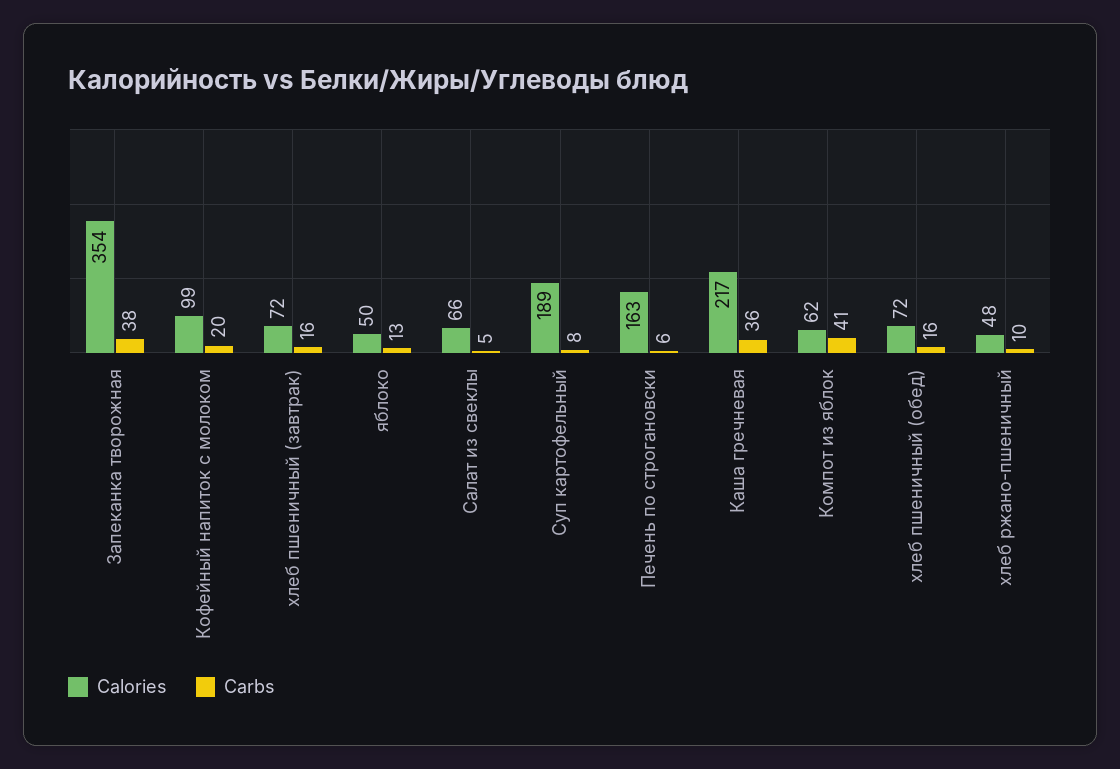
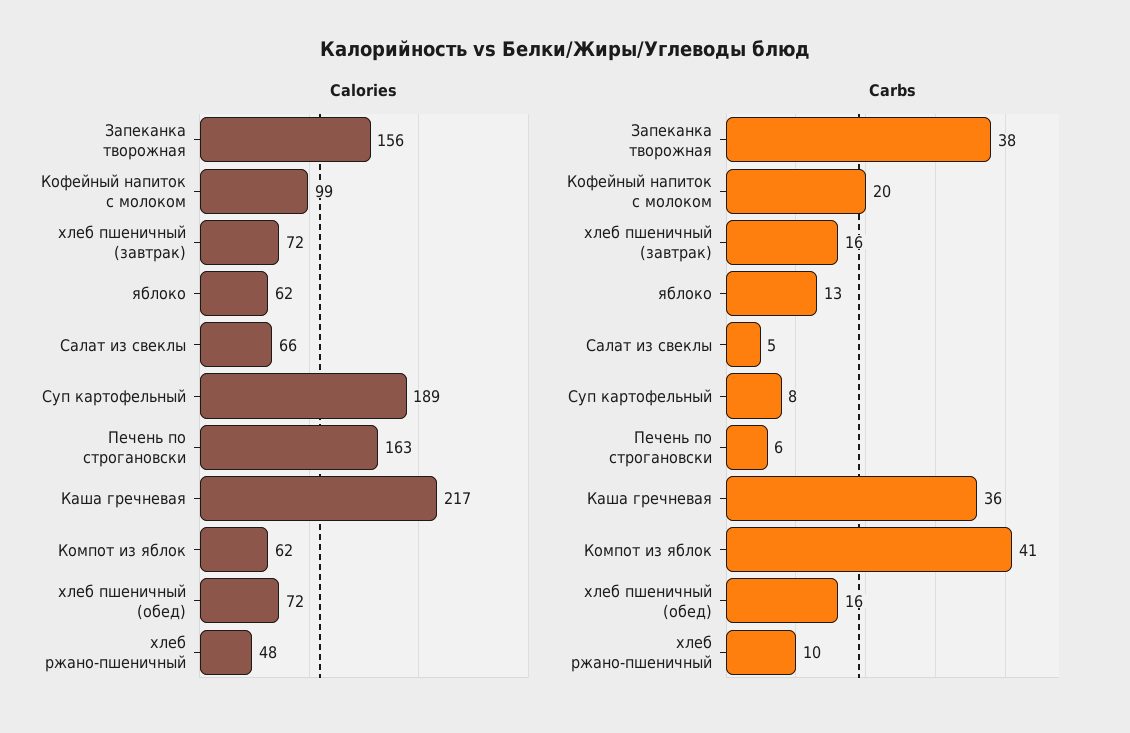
  {
    "Calories": {
-     "Запеканка творожная": 354,
+     "Запеканка творожная": 156,
      "Кофейный напиток с молоком": 99,
      "хлеб пшеничный (завтрак)": 72,
-     "яблоко": 50,
+     "яблоко": 62,
      "Салат из свеклы": 66,
      "Суп картофельный": 189,
      "Печень по строгановски": 163,
      "Каша гречневая": 217,
      "Компот из яблок": 62,
      "хлеб пшеничный (обед)": 72,
      "хлеб ржано-пшеничный": 48
    },
    "Carbs": {
      "Запеканка творожная": 38,
      "Кофейный напиток с молоком": 20,
      "хлеб пшеничный (завтрак)": 16,
      "яблоко": 13,
      "Салат из свеклы": 5,
      "Суп картофельный": 8,
      "Печень по строгановски": 6,
      "Каша гречневая": 36,
      "Компот из яблок": 41,
      "хлеб пшеничный (обед)": 16,
      "хлеб ржано-пшеничный": 10
    }
  }

